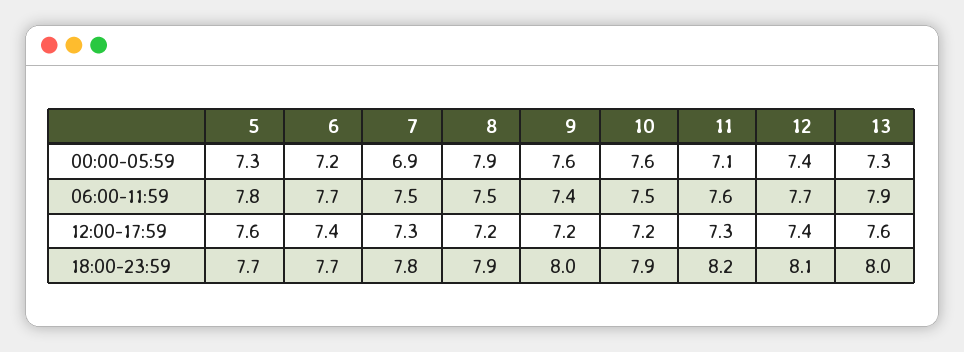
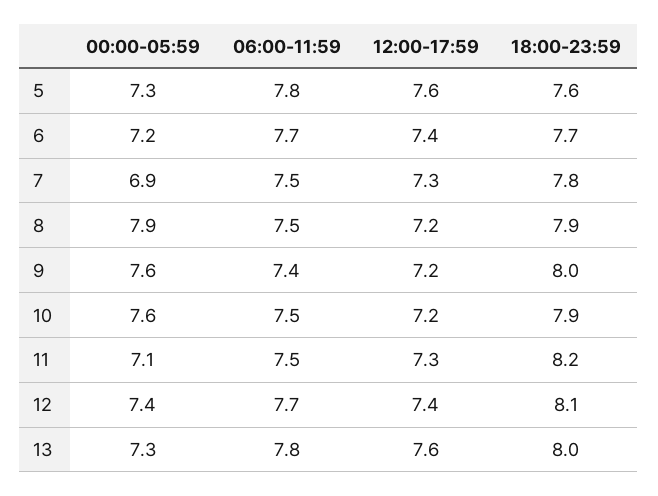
  {
    "5": {
      "00:00-05:59": 7.3,
      "06:00-11:59": 7.8,
      "12:00-17:59": 7.6,
-     "18:00-23:59": 7.7
+     "18:00-23:59": 7.6
    },
    "6": {
      "00:00-05:59": 7.2,
      "06:00-11:59": 7.7,
      "12:00-17:59": 7.4,
      "18:00-23:59": 7.7
    },
    "7": {
      "00:00-05:59": 6.9,
      "06:00-11:59": 7.5,
      "12:00-17:59": 7.3,
      "18:00-23:59": 7.8
    },
    "8": {
      "00:00-05:59": 7.9,
      "06:00-11:59": 7.5,
      "12:00-17:59": 7.2,
      "18:00-23:59": 7.9
    },
    "9": {
      "00:00-05:59": 7.6,
      "06:00-11:59": 7.4,
      "12:00-17:59": 7.2,
      "18:00-23:59": 8
    },
    "10": {
      "00:00-05:59": 7.6,
      "06:00-11:59": 7.5,
      "12:00-17:59": 7.2,
      "18:00-23:59": 7.9
    },
    "11": {
      "00:00-05:59": 7.1,
-     "06:00-11:59": 7.6,
+     "06:00-11:59": 7.5,
      "12:00-17:59": 7.3,
      "18:00-23:59": 8.2
    },
    "12": {
      "00:00-05:59": 7.4,
      "06:00-11:59": 7.7,
      "12:00-17:59": 7.4,
      "18:00-23:59": 8.1
    },
    "13": {
      "00:00-05:59": 7.3,
-     "06:00-11:59": 7.9,
+     "06:00-11:59": 7.8,
      "12:00-17:59": 7.6,
      "18:00-23:59": 8
    }
  }

